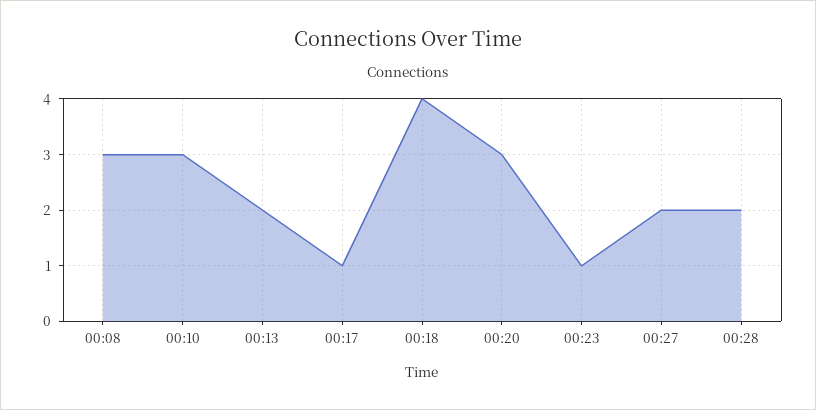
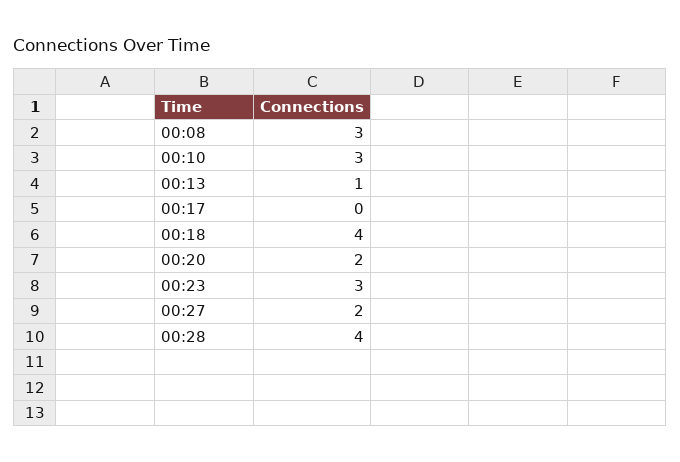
  {
    "00:08": 3,
    "00:10": 3,
-   "00:13": 2,
+   "00:13": 1,
-   "00:17": 1,
+   "00:17": 0,
    "00:18": 4,
-   "00:20": 3,
+   "00:20": 2,
-   "00:23": 1,
+   "00:23": 3,
    "00:27": 2,
-   "00:28": 2
+   "00:28": 4
  }

